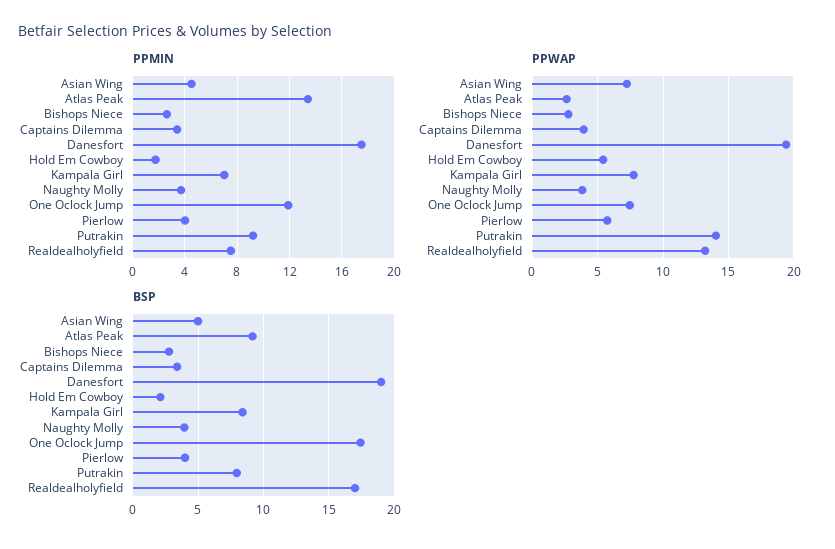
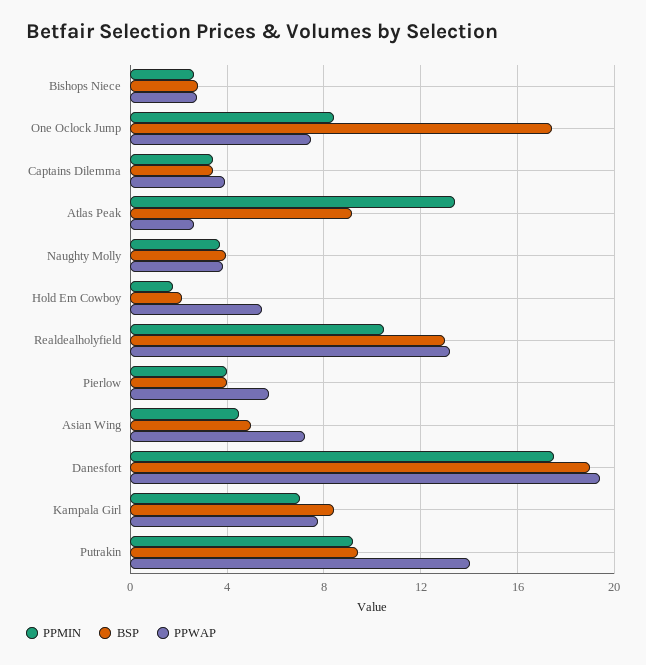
  {
    "PPMIN": {
      "Asian Wing": 4.5,
      "Atlas Peak": 13.5,
      "Bishops Niece": 2.5,
      "Captains Dilemma": 3.5,
      "Danesfort": 17.5,
      "Hold Em Cowboy": 2,
      "Kampala Girl": 7,
      "Naughty Molly": 3.5,
-     "One Oclock Jump": 12,
+     "One Oclock Jump": 8.5,
      "Pierlow": 4,
      "Putrakin": 9,
-     "Realdealholyfield": 7.5
+     "Realdealholyfield": 10.5
    },
    "PPWAP": {
      "Asian Wing": 7,
      "Atlas Peak": 2.5,
      "Bishops Niece": 3,
      "Captains Dilemma": 4,
      "Danesfort": 19.5,
      "Hold Em Cowboy": 5.5,
      "Kampala Girl": 8,
      "Naughty Molly": 4,
      "One Oclock Jump": 7.5,
      "Pierlow": 5.5,
      "Putrakin": 14,
      "Realdealholyfield": 13
    },
    "BSP": {
      "Asian Wing": 5,
      "Atlas Peak": 9,
      "Bishops Niece": 3,
      "Captains Dilemma": 3.5,
      "Danesfort": 19,
      "Hold Em Cowboy": 2,
      "Kampala Girl": 8.5,
      "Naughty Molly": 4,
      "One Oclock Jump": 17.5,
      "Pierlow": 4,
-     "Putrakin": 8,
+     "Putrakin": 9.5,
-     "Realdealholyfield": 17
+     "Realdealholyfield": 13
    }
  }

